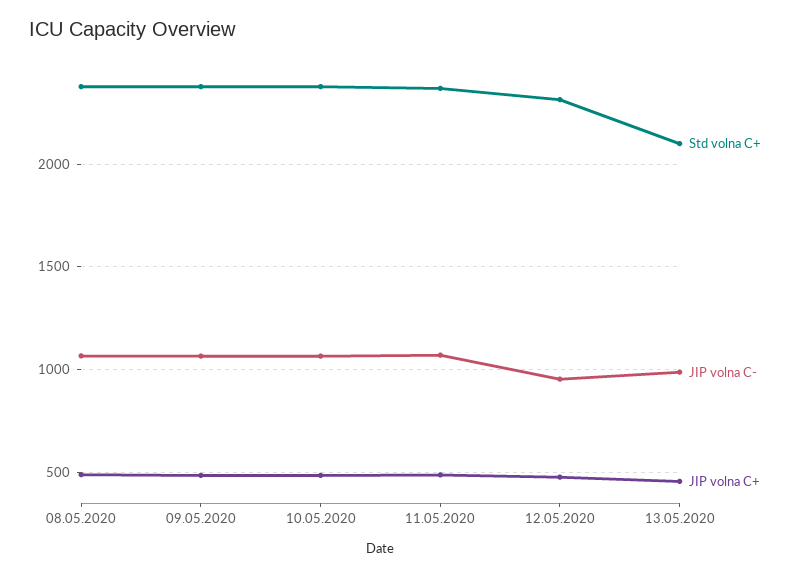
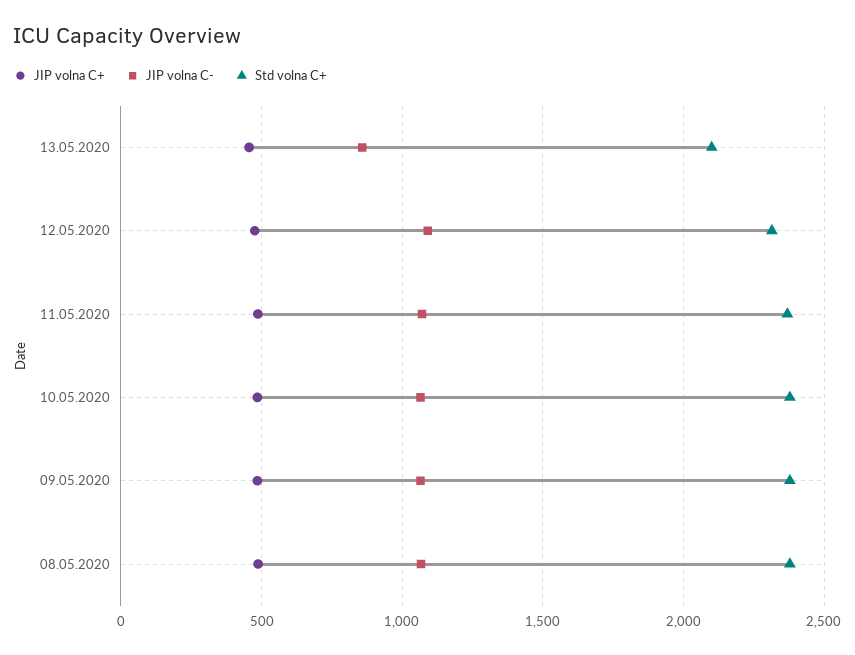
  {
    "Std volna C+": {
      "08.05.2020": 2400,
      "09.05.2020": 2400,
      "10.05.2020": 2400,
      "11.05.2020": 2350,
      "12.05.2020": 2300,
      "13.05.2020": 2100
    },
    "JIP volna C-": {
      "08.05.2020": 1050,
      "09.05.2020": 1050,
      "10.05.2020": 1050,
      "11.05.2020": 1050,
-     "12.05.2020": 950,
+     "12.05.2020": 1100,
-     "13.05.2020": 1000
+     "13.05.2020": 850
    },
    "JIP volna C+": {
      "08.05.2020": 500,
      "09.05.2020": 500,
      "10.05.2020": 500,
      "11.05.2020": 500,
      "12.05.2020": 500,
      "13.05.2020": 450
    }
  }

